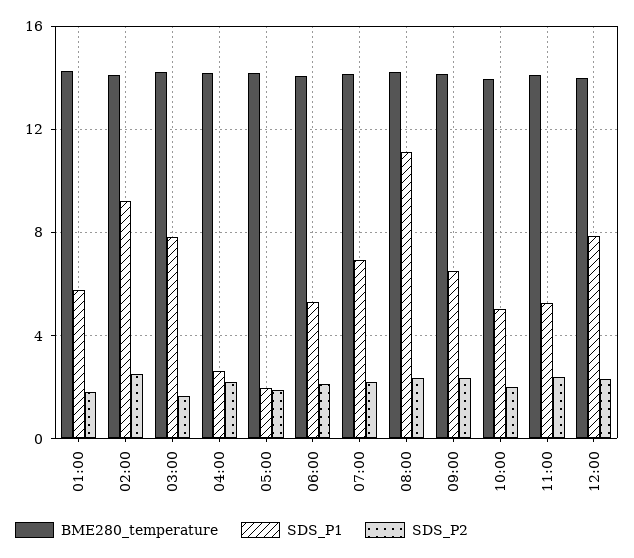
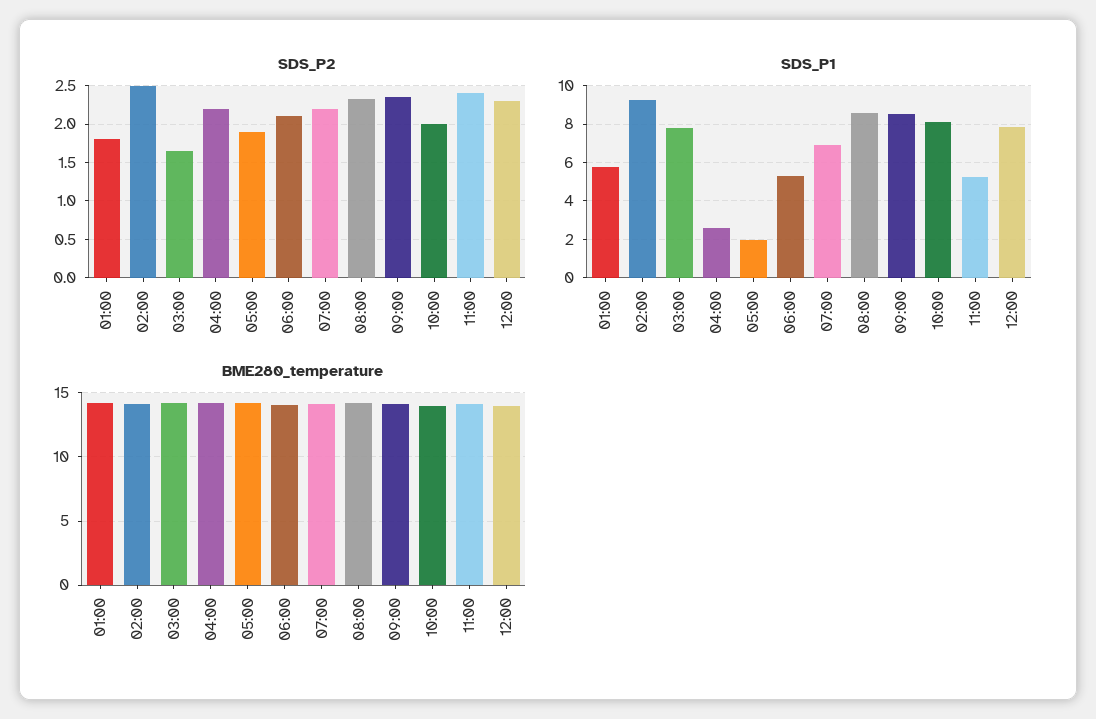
  {
    "BME280_temperature": {
      "01:00": 14.5,
      "02:00": 14,
      "03:00": 14,
      "04:00": 14,
      "05:00": 14,
      "06:00": 14,
      "07:00": 14,
      "08:00": 14,
      "09:00": 14,
      "10:00": 14,
      "11:00": 14,
      "12:00": 14
    },
    "SDS_P1": {
      "01:00": 6,
      "02:00": 9,
      "03:00": 8,
      "04:00": 2.5,
      "05:00": 2,
      "06:00": 5.5,
      "07:00": 7,
-     "08:00": 11,
+     "08:00": 8.5,
-     "09:00": 6.5,
+     "09:00": 8.5,
-     "10:00": 5,
+     "10:00": 8,
      "11:00": 5.5,
      "12:00": 8
    },
    "SDS_P2": {
      "01:00": 1.8,
      "02:00": 2.5,
      "03:00": 1.7,
      "04:00": 2.2,
      "05:00": 1.9,
      "06:00": 2.1,
      "07:00": 2.2,
      "08:00": 2.3,
      "09:00": 2.4,
      "10:00": 2,
      "11:00": 2.4,
      "12:00": 2.3
    }
  }

